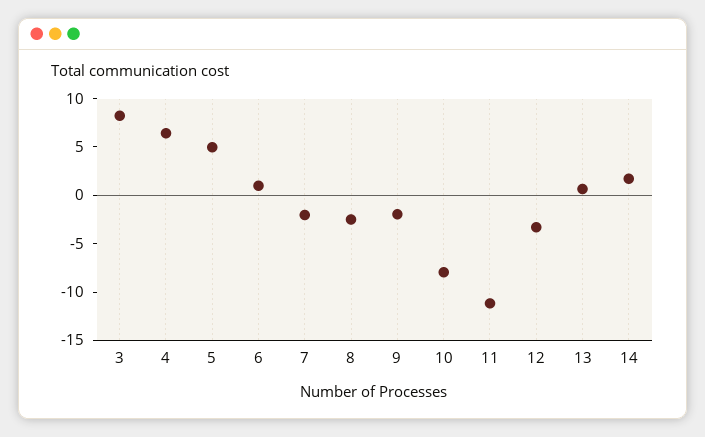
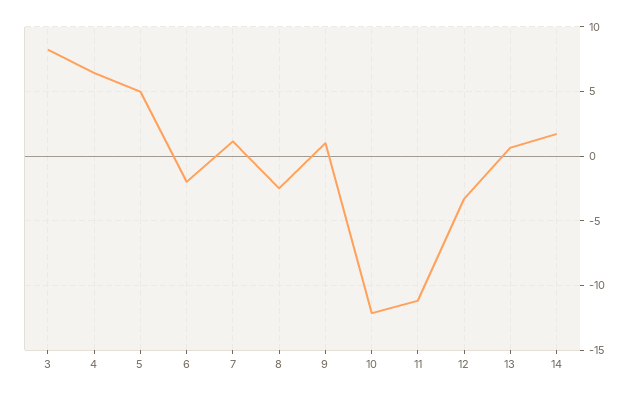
  {
    "3": 8,
    "4": 6.5,
    "5": 5,
-   "6": 1,
+   "6": -2,
-   "7": -2,
+   "7": 1,
    "8": -2.5,
-   "9": -2,
+   "9": 1,
-   "10": -8,
+   "10": -12,
    "11": -11,
    "12": -3.5,
    "13": 0.5,
    "14": 1.5
  }

